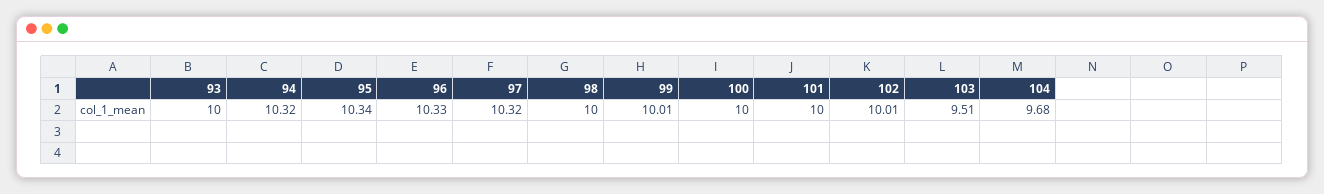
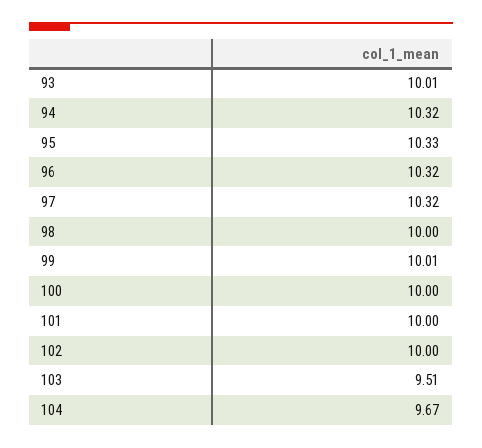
  {
-   "93": 10,
+   "93": 10.01,
    "94": 10.32,
-   "95": 10.34,
+   "95": 10.33,
-   "96": 10.33,
+   "96": 10.32,
    "97": 10.32,
    "98": 10,
    "99": 10.01,
    "100": 10,
    "101": 10,
-   "102": 10.01,
+   "102": 10,
    "103": 9.51,
-   "104": 9.68
+   "104": 9.67
  }

